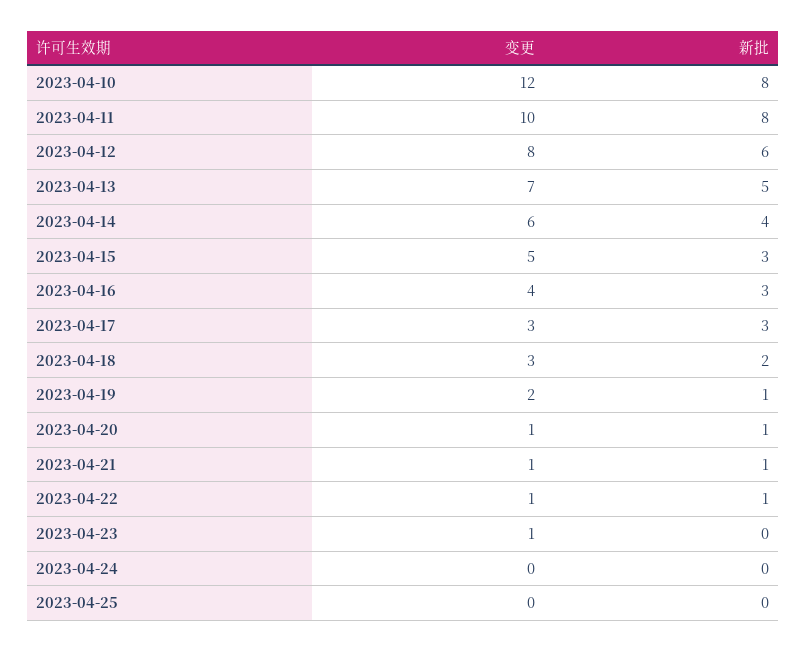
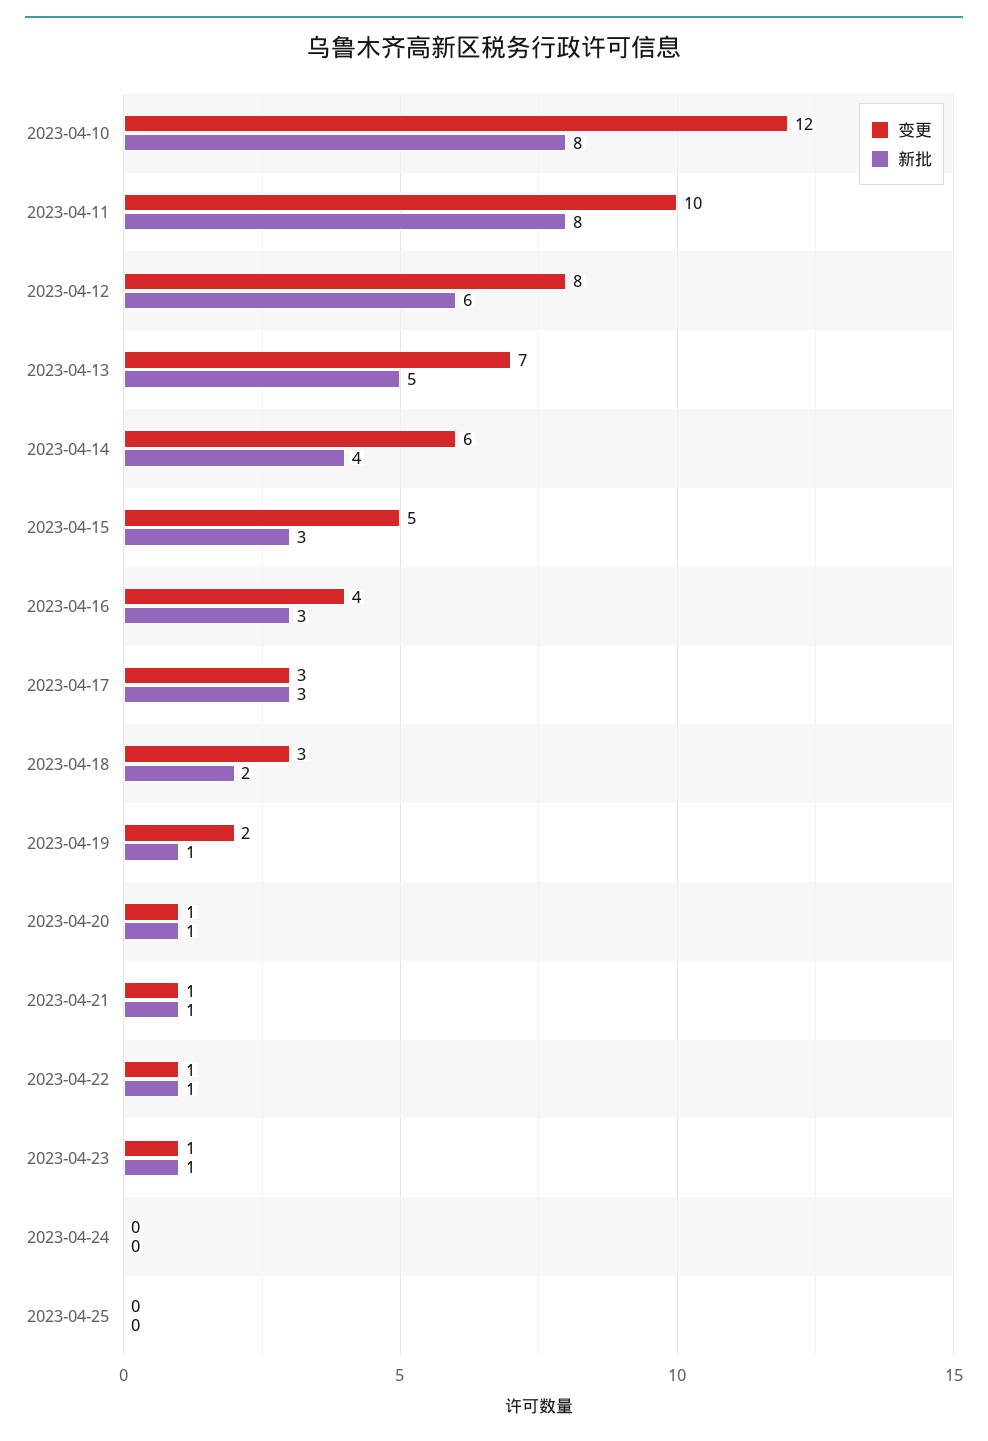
  {
    "变更": {
      "2023-04-10": 12,
      "2023-04-11": 10,
      "2023-04-12": 8,
      "2023-04-13": 7,
      "2023-04-14": 6,
      "2023-04-15": 5,
      "2023-04-16": 4,
      "2023-04-17": 3,
      "2023-04-18": 3,
      "2023-04-19": 2,
      "2023-04-20": 1,
      "2023-04-21": 1,
      "2023-04-22": 1,
      "2023-04-23": 1,
      "2023-04-24": 0,
      "2023-04-25": 0
    },
    "新批": {
      "2023-04-10": 8,
      "2023-04-11": 8,
      "2023-04-12": 6,
      "2023-04-13": 5,
      "2023-04-14": 4,
      "2023-04-15": 3,
      "2023-04-16": 3,
      "2023-04-17": 3,
      "2023-04-18": 2,
      "2023-04-19": 1,
      "2023-04-20": 1,
      "2023-04-21": 1,
      "2023-04-22": 1,
-     "2023-04-23": 0,
+     "2023-04-23": 1,
      "2023-04-24": 0,
      "2023-04-25": 0
    }
  }

